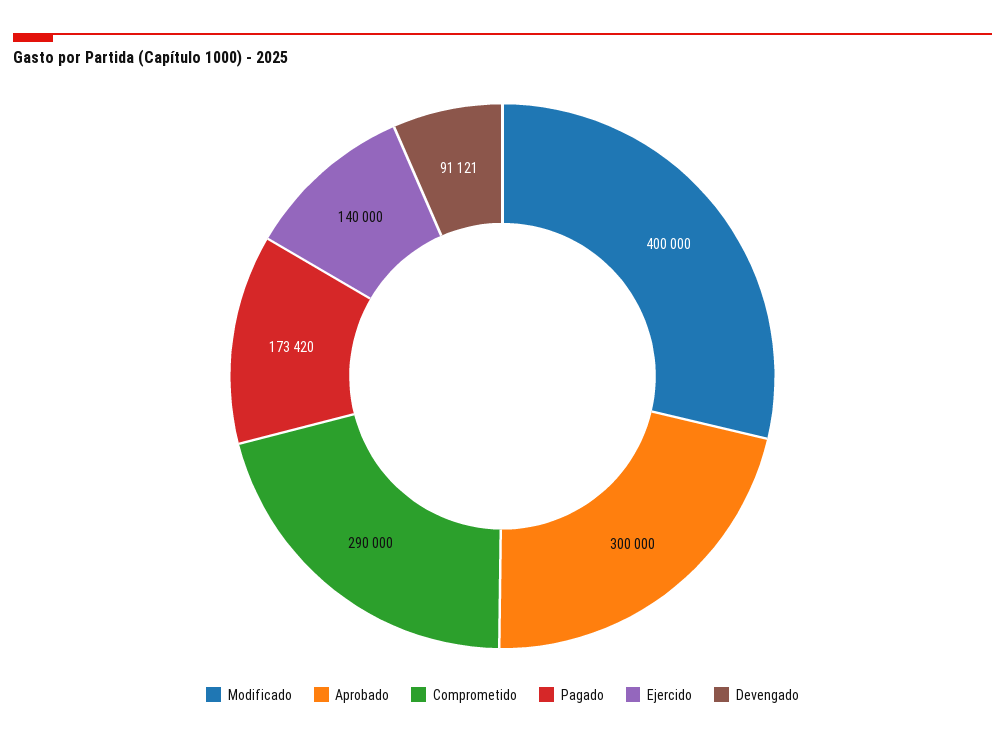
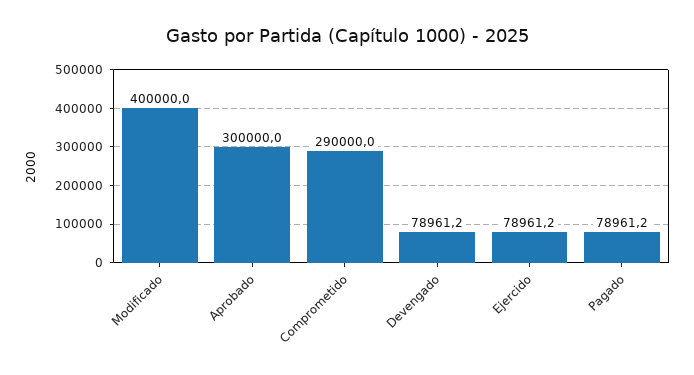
  {
    "Modificado": 400000,
    "Aprobado": 300000,
    "Comprometido": 290000,
-   "Pagado": 173420,
+   "Pagado": 78961.2,
-   "Ejercido": 140000,
+   "Ejercido": 78961.2,
-   "Devengado": 91121
+   "Devengado": 78961.2
  }

